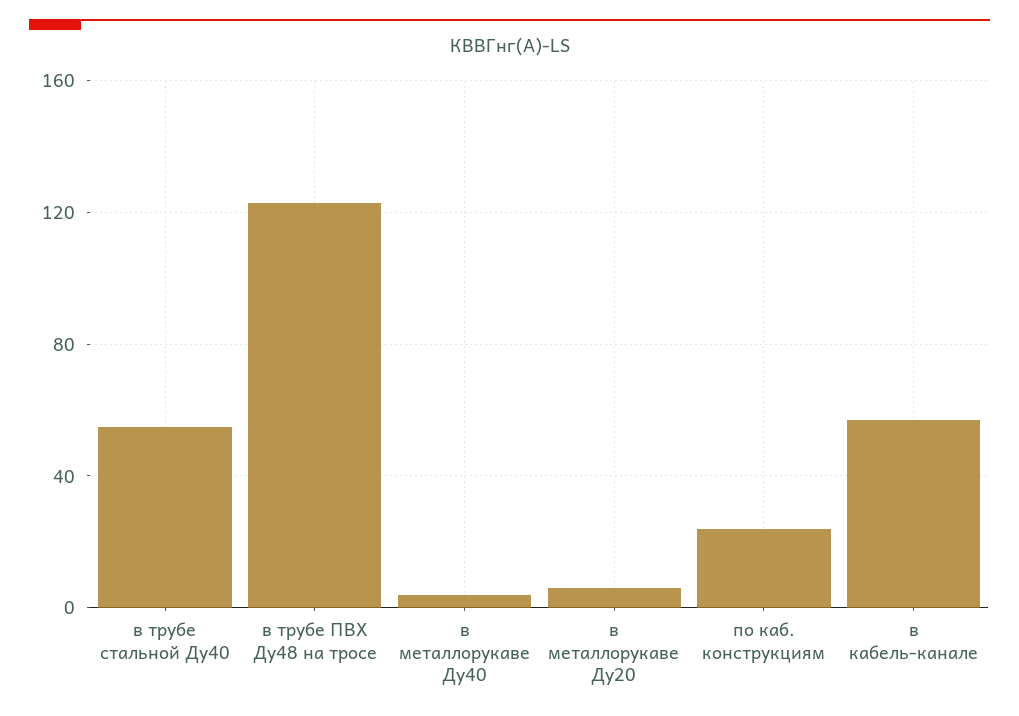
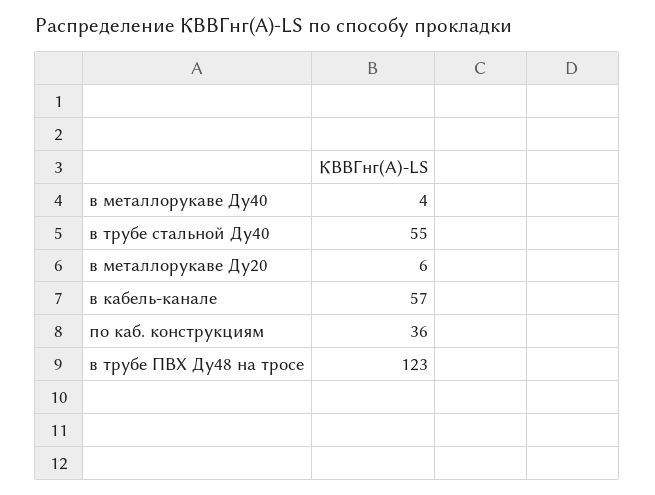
  {
    "в трубе стальной Ду40": 55,
    "в трубе ПВХ Ду48 на тросе": 123,
    "в металлорукаве Ду40": 4,
    "в металлорукаве Ду20": 6,
-   "по каб. конструкциям": 25,
+   "по каб. конструкциям": 36,
    "в кабель-канале": 57
  }

